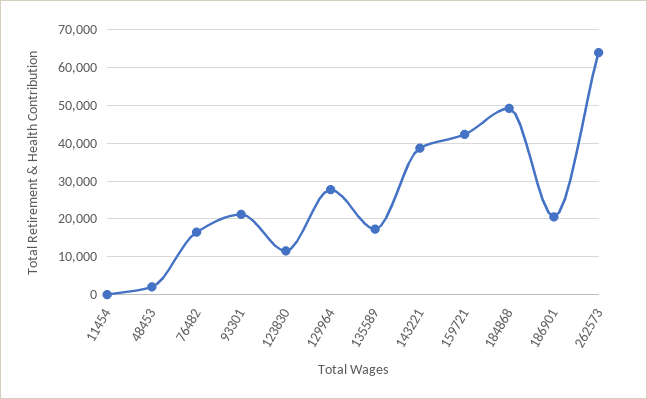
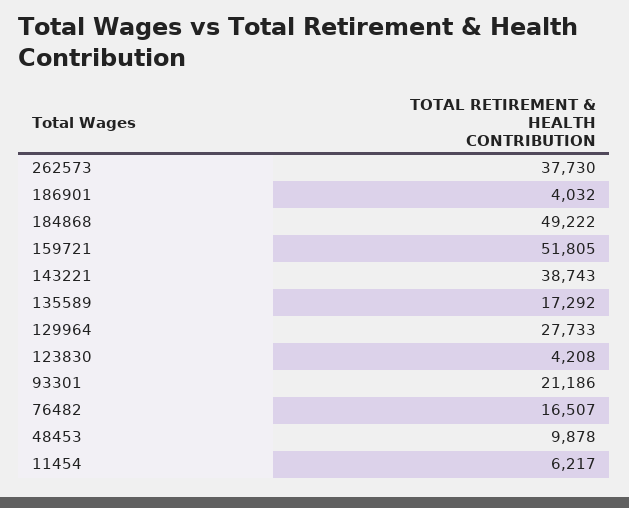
  {
-   "11454": 0,
+   "11454": 6217,
-   "48453": 2000,
+   "48453": 9878,
    "76482": 16507,
    "93301": 21186,
-   "123830": 12000,
+   "123830": 4208,
    "129964": 27733,
    "135589": 17292,
    "143221": 38743,
-   "159721": 42000,
+   "159721": 51805,
    "184868": 49222,
-   "186901": 20000,
+   "186901": 4032,
-   "262573": 64000
+   "262573": 37730
  }

